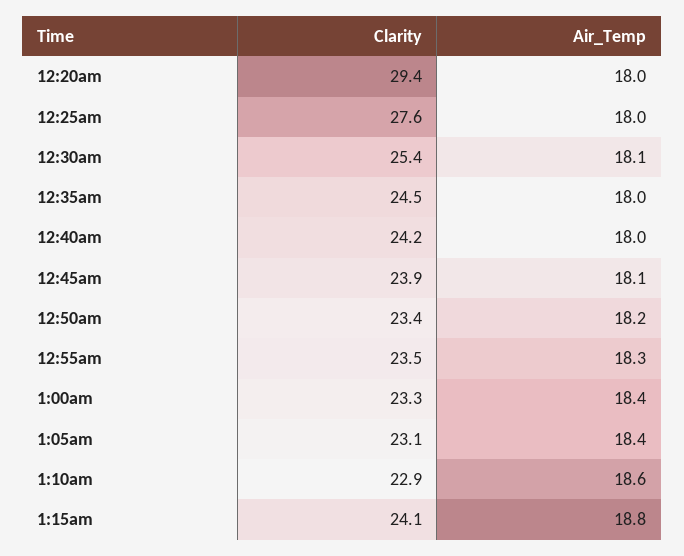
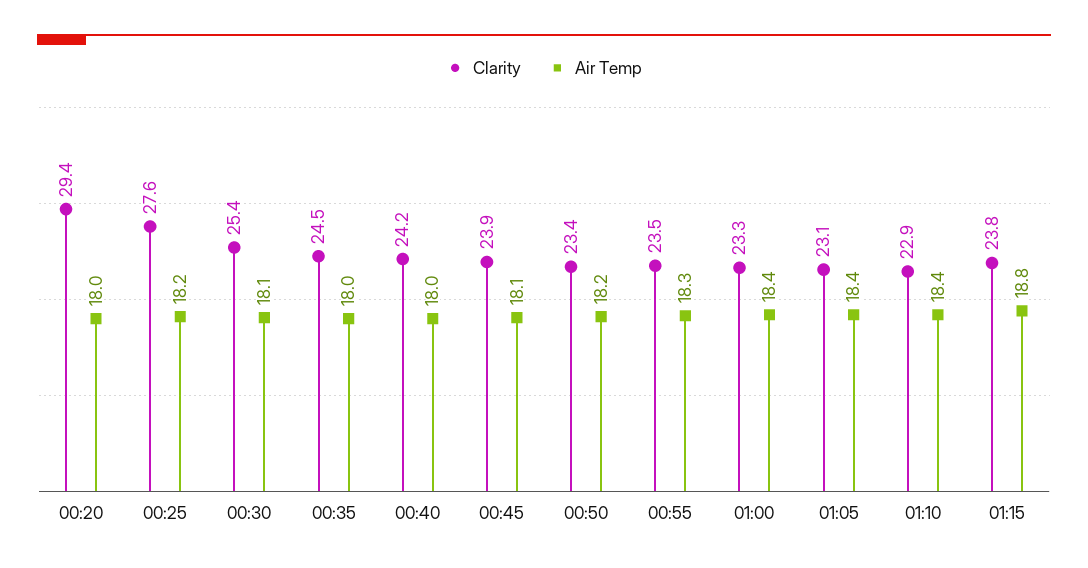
  {
    "Clarity": {
      "12:20am": 29.4,
      "12:25am": 27.6,
      "12:30am": 25.4,
      "12:35am": 24.5,
      "12:40am": 24.2,
      "12:45am": 23.9,
      "12:50am": 23.4,
      "12:55am": 23.5,
      "1:00am": 23.3,
      "1:05am": 23.1,
      "1:10am": 22.9,
-     "1:15am": 24.1
+     "1:15am": 23.8
    },
    "Air_Temp": {
      "12:20am": 18,
-     "12:25am": 18,
+     "12:25am": 18.2,
      "12:30am": 18.1,
      "12:35am": 18,
      "12:40am": 18,
      "12:45am": 18.1,
      "12:50am": 18.2,
      "12:55am": 18.3,
      "1:00am": 18.4,
      "1:05am": 18.4,
-     "1:10am": 18.6,
+     "1:10am": 18.4,
      "1:15am": 18.8
    }
  }

